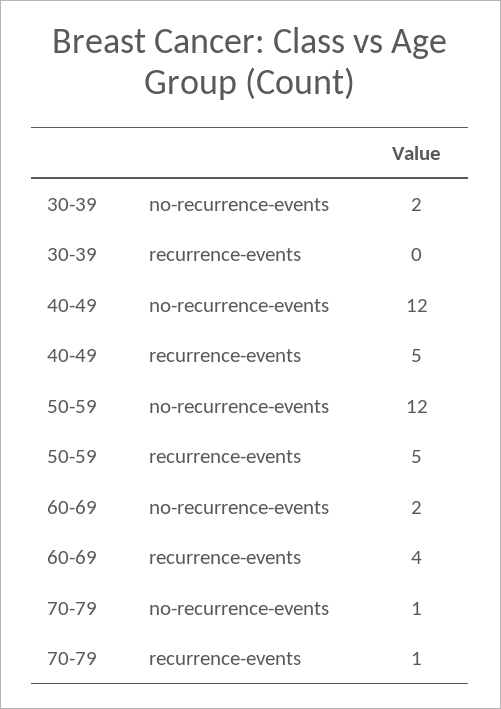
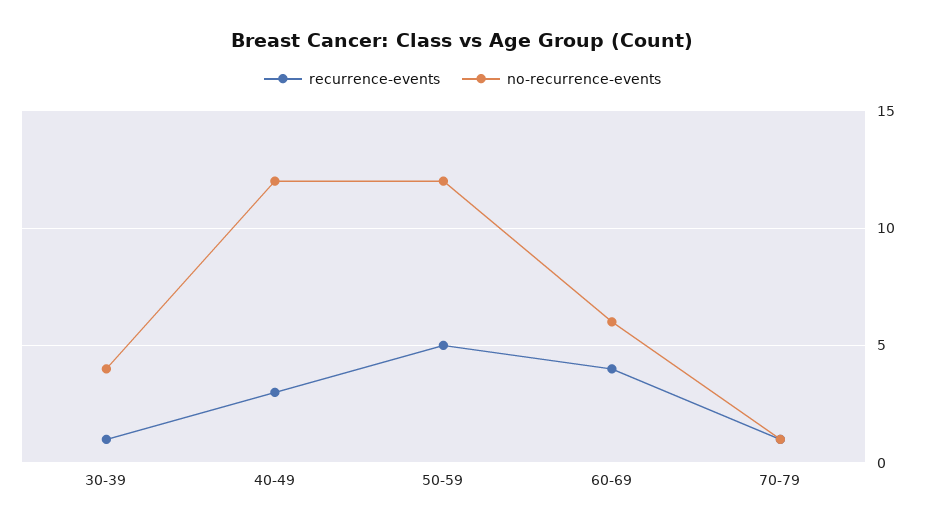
  {
    "no-recurrence-events": {
-     "30-39": 2,
+     "30-39": 4,
      "40-49": 12,
      "50-59": 12,
-     "60-69": 2,
+     "60-69": 6,
      "70-79": 1
    },
    "recurrence-events": {
-     "30-39": 0,
+     "30-39": 1,
-     "40-49": 5,
+     "40-49": 3,
      "50-59": 5,
      "60-69": 4,
      "70-79": 1
    }
  }

